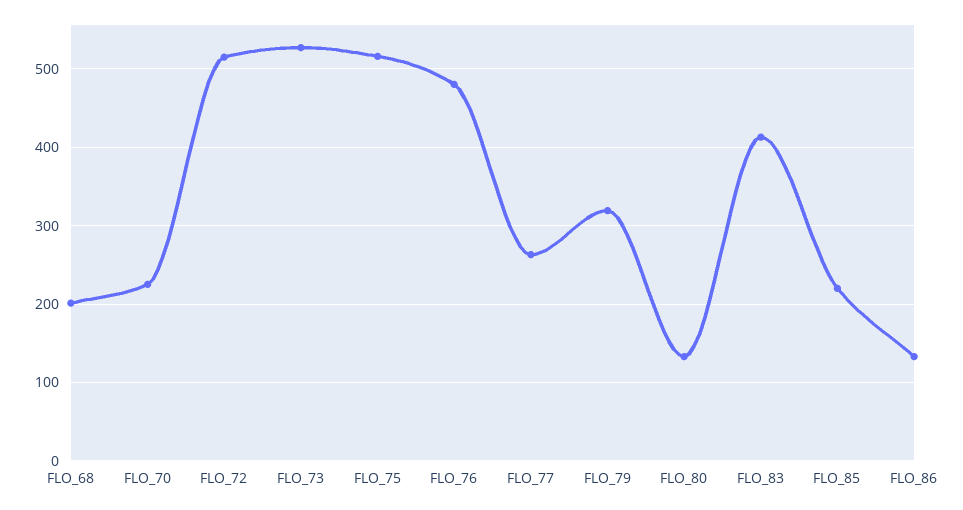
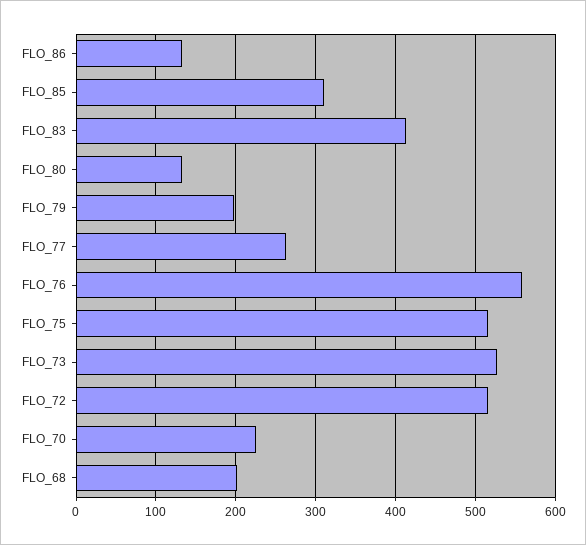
  {
    "FLO_68": 200,
    "FLO_70": 230,
    "FLO_72": 520,
    "FLO_73": 530,
    "FLO_75": 520,
-   "FLO_76": 480,
+   "FLO_76": 560,
    "FLO_77": 260,
-   "FLO_79": 320,
+   "FLO_79": 200,
    "FLO_80": 130,
    "FLO_83": 410,
-   "FLO_85": 220,
+   "FLO_85": 310,
    "FLO_86": 130
  }

